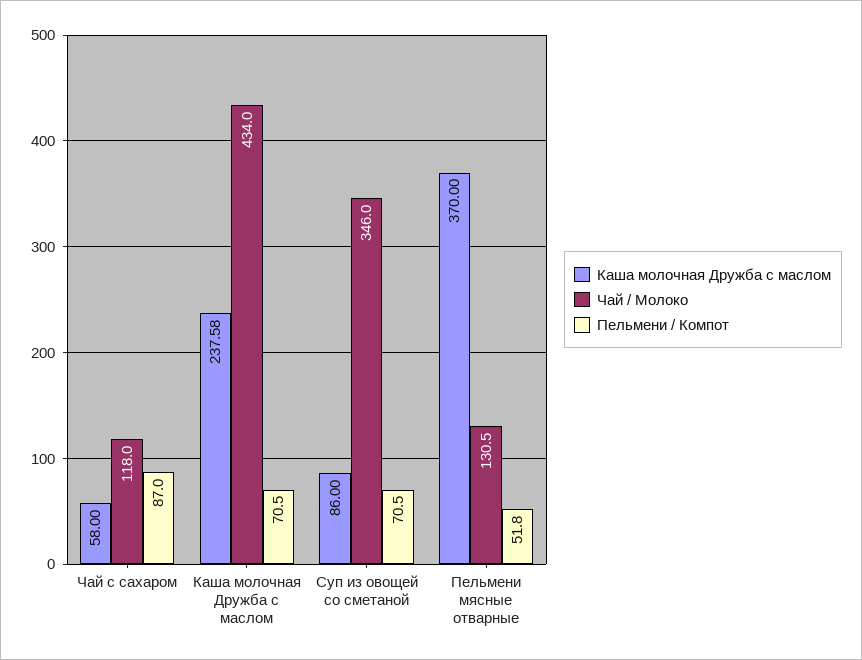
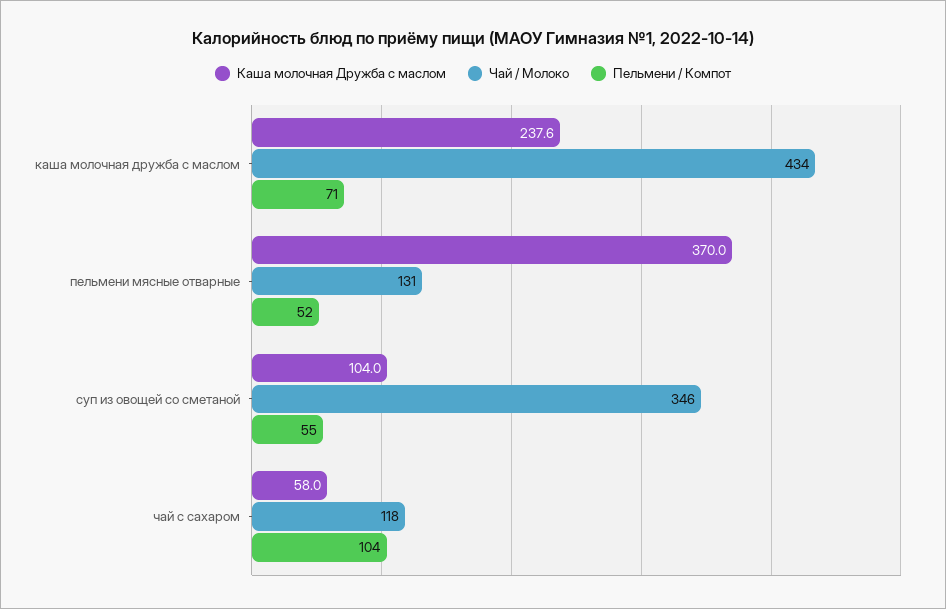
  {
    "Каша молочная Дружба с маслом": {
      "Чай с сахаром": 58,
      "Каша молочная Дружба с маслом": 237.58,
-     "Суп из овощей со сметаной": 86,
+     "Суп из овощей со сметаной": 104,
      "Пельмени мясные отварные": 370
    },
    "Чай / Молоко": {
      "Чай с сахаром": 118,
      "Каша молочная Дружба с маслом": 434,
      "Суп из овощей со сметаной": 346,
      "Пельмени мясные отварные": 130.5
    },
    "Пельмени / Компот": {
-     "Чай с сахаром": 87,
+     "Чай с сахаром": 104,
      "Каша молочная Дружба с маслом": 70.5,
-     "Суп из овощей со сметаной": 70.5,
+     "Суп из овощей со сметаной": 55,
      "Пельмени мясные отварные": 51.8
    }
  }

